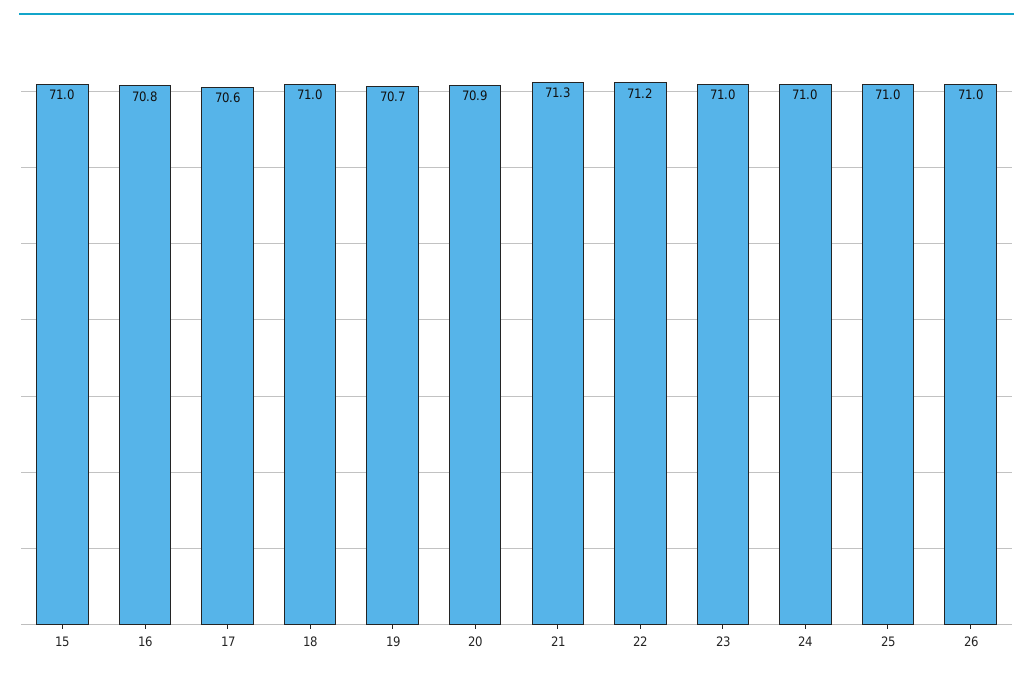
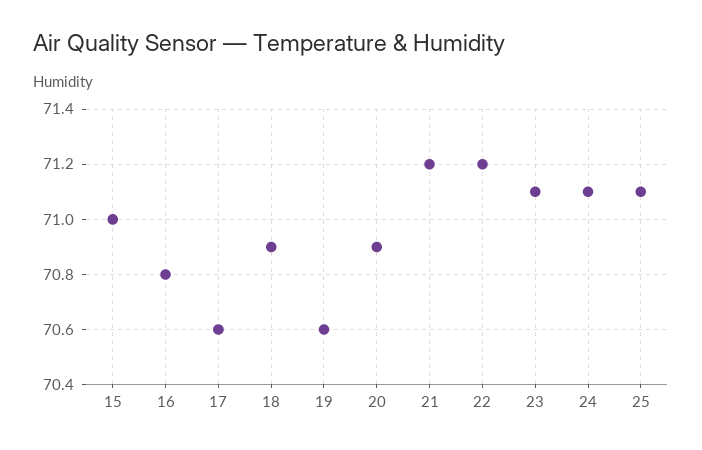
  {
    "15": 71,
    "16": 70.8,
    "17": 70.6,
-   "18": 71,
+   "18": 70.9,
-   "19": 70.7,
+   "19": 70.6,
    "20": 70.9,
-   "21": 71.3,
+   "21": 71.2,
    "22": 71.2,
-   "23": 71,
+   "23": 71.1,
-   "24": 71,
+   "24": 71.1,
-   "25": 71,
+   "25": 71.1
-   "26": 71
  }

